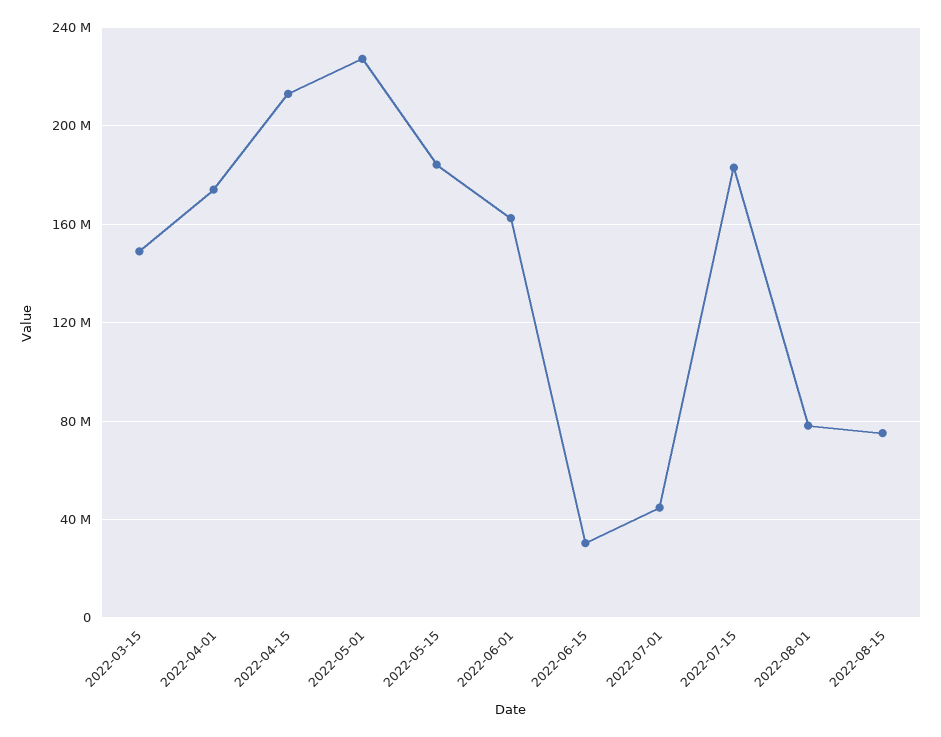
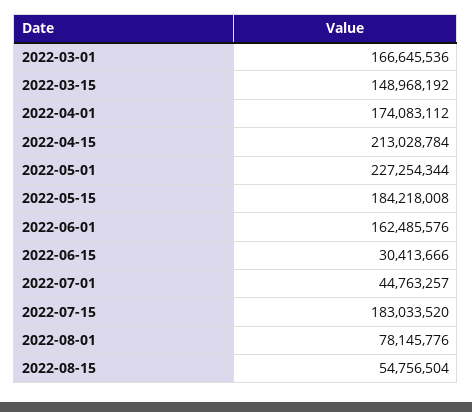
  {
    "2022-03-15": 148968192,
    "2022-04-01": 174083112,
    "2022-04-15": 213028784,
    "2022-05-01": 227254344,
    "2022-05-15": 184218008,
    "2022-06-01": 162485576,
    "2022-06-15": 30413666,
    "2022-07-01": 44763257,
    "2022-07-15": 183033520,
    "2022-08-01": 78145776,
-   "2022-08-15": 75000000
+   "2022-08-15": 54756504,
+   "2022-03-01": 166645536
  }

